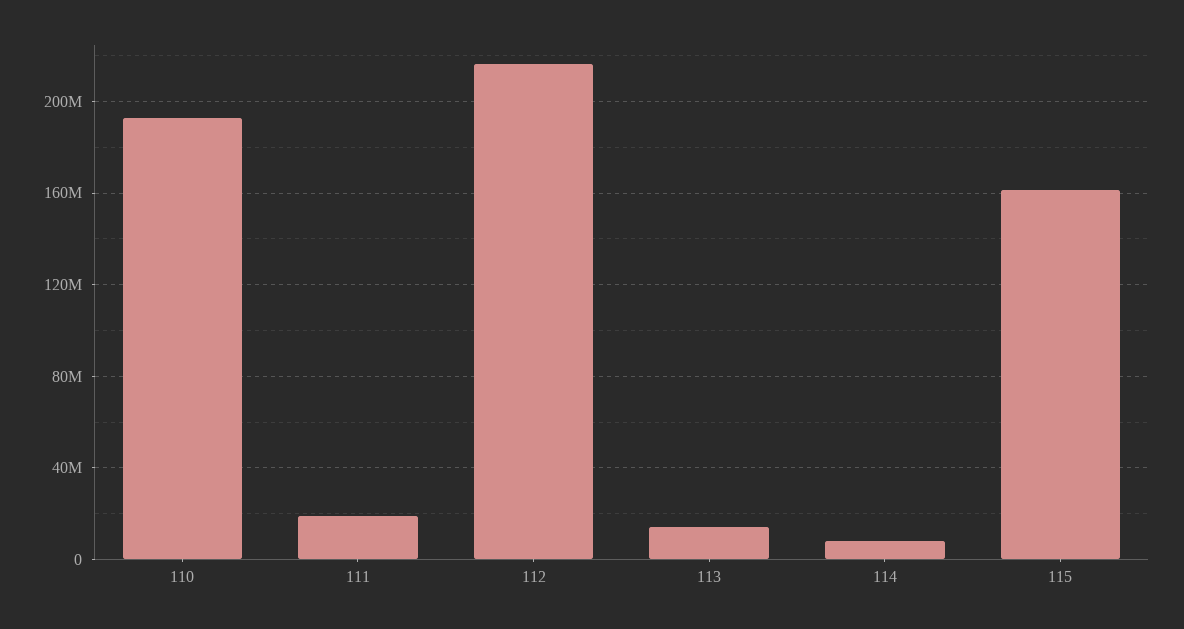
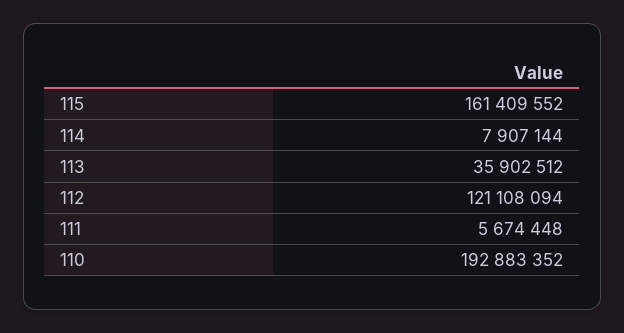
  {
    "110": 192883352,
-   "111": 20000000,
+   "111": 5674448,
-   "112": 215000000,
+   "112": 121108094,
-   "113": 15000000,
+   "113": 35902512,
    "114": 7907144,
    "115": 161409552
  }

